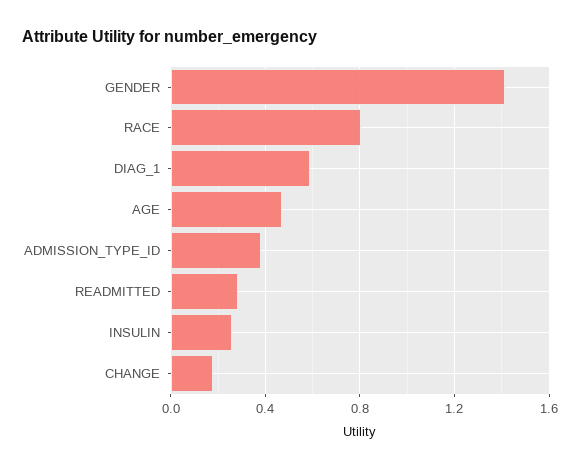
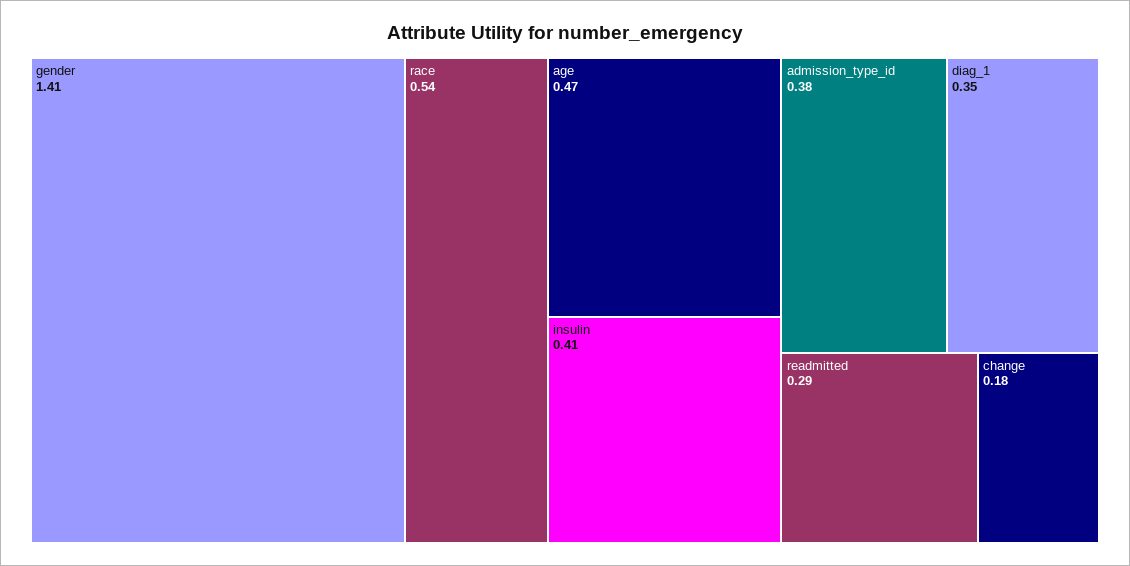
  {
    "GENDER": 1.41,
-   "RACE": 0.8,
+   "RACE": 0.54,
-   "DIAG_1": 0.6,
+   "DIAG_1": 0.35,
    "AGE": 0.47,
    "ADMISSION_TYPE_ID": 0.38,
    "READMITTED": 0.29,
-   "INSULIN": 0.25,
+   "INSULIN": 0.41,
    "CHANGE": 0.18
  }

